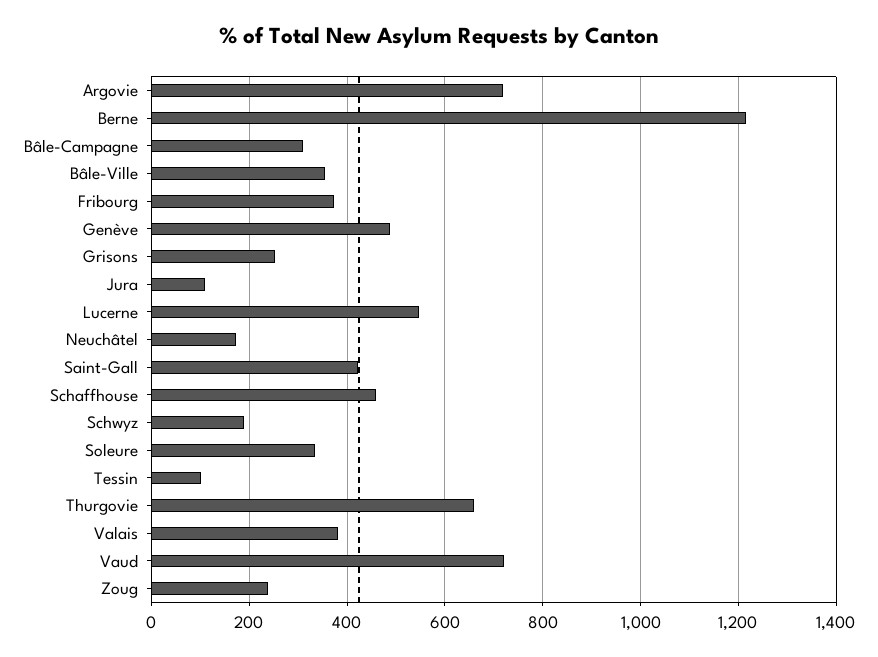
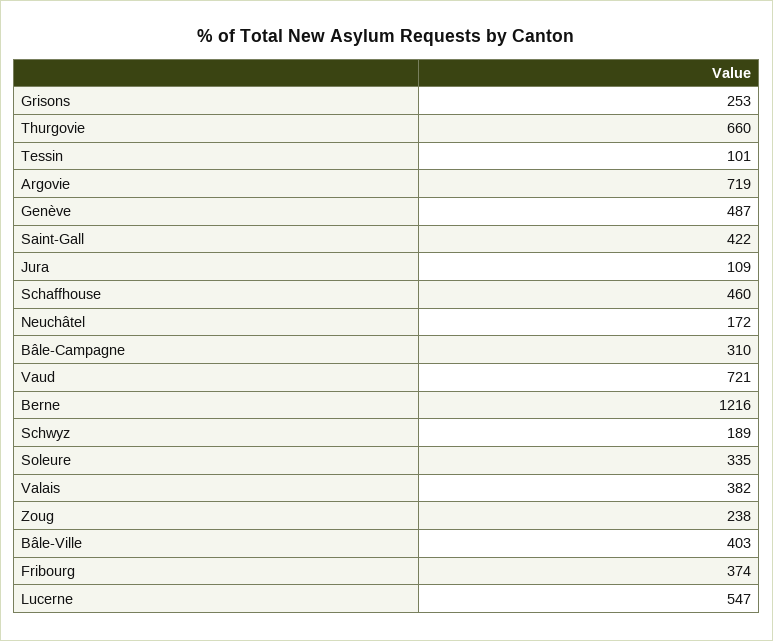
  {
    "Argovie": 719,
    "Berne": 1216,
    "Bâle-Campagne": 310,
-   "Bâle-Ville": 360,
+   "Bâle-Ville": 403,
    "Fribourg": 374,
    "Genève": 487,
    "Grisons": 253,
    "Jura": 109,
    "Lucerne": 547,
    "Neuchâtel": 172,
    "Saint-Gall": 422,
    "Schaffhouse": 460,
    "Schwyz": 189,
    "Soleure": 335,
    "Tessin": 101,
    "Thurgovie": 660,
    "Valais": 382,
    "Vaud": 721,
    "Zoug": 238
  }

